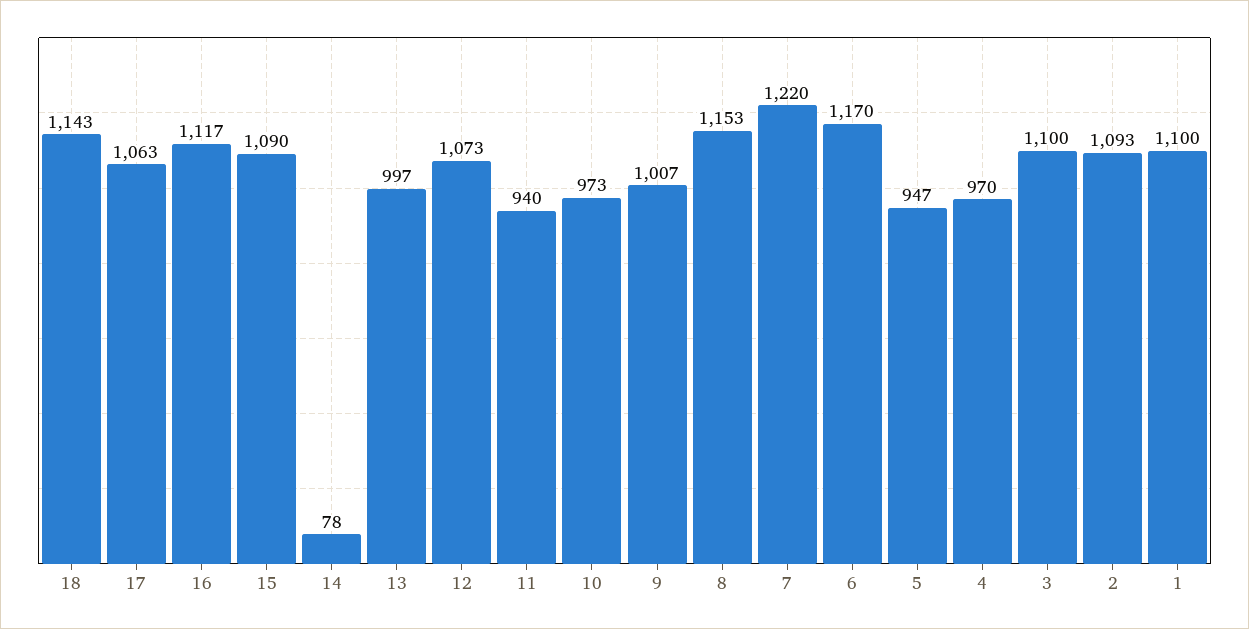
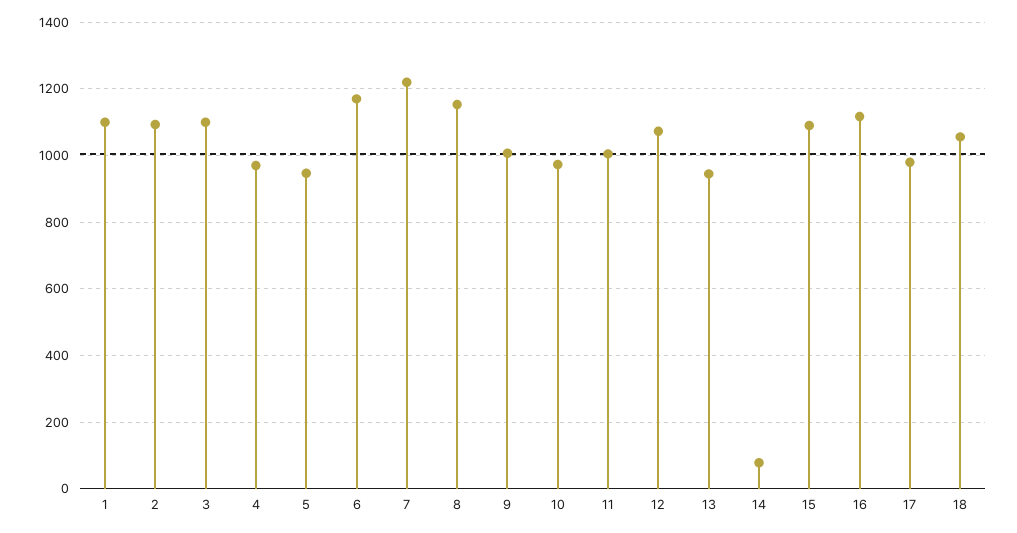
  {
-   "18": 1143,
+   "18": 1060,
-   "17": 1063,
+   "17": 980,
    "16": 1117,
    "15": 1090,
    "14": 78,
-   "13": 997,
+   "13": 940,
    "12": 1073,
-   "11": 940,
+   "11": 1000,
    "10": 973,
    "9": 1007,
    "8": 1153,
    "7": 1220,
    "6": 1170,
    "5": 947,
    "4": 970,
    "3": 1100,
    "2": 1093,
    "1": 1100
  }

